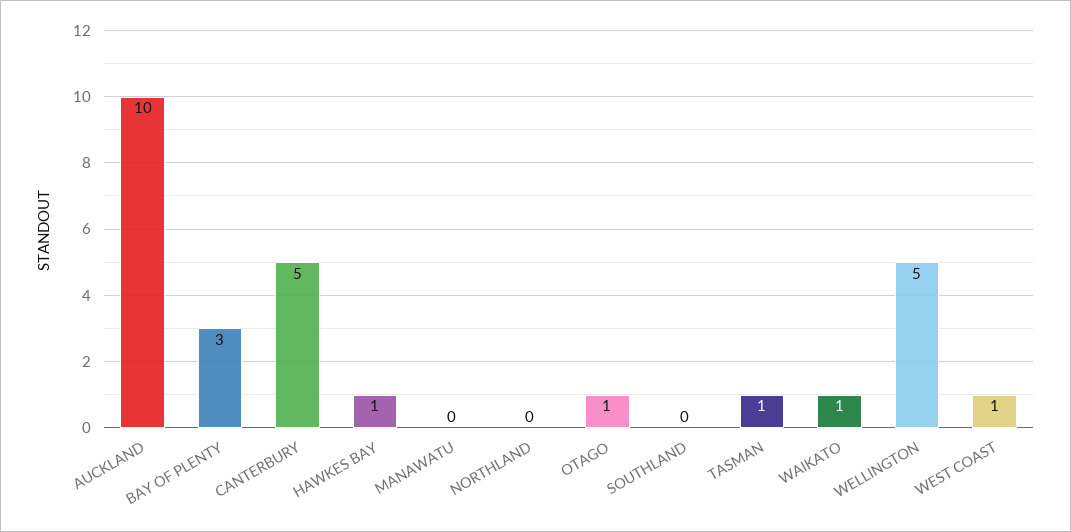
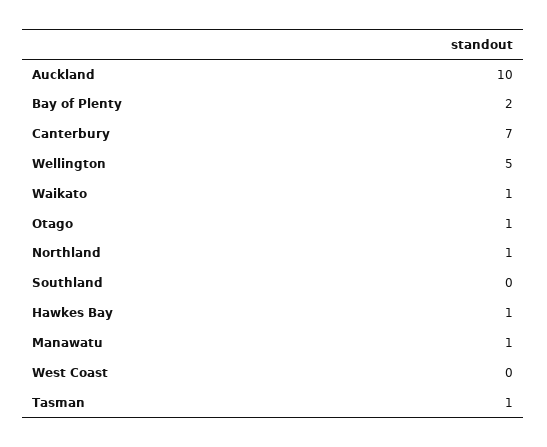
  {
    "AUCKLAND": 10,
-   "BAY OF PLENTY": 3,
+   "BAY OF PLENTY": 2,
-   "CANTERBURY": 5,
+   "CANTERBURY": 7,
    "HAWKES BAY": 1,
-   "MANAWATU": 0,
+   "MANAWATU": 1,
-   "NORTHLAND": 0,
+   "NORTHLAND": 1,
    "OTAGO": 1,
    "SOUTHLAND": 0,
    "TASMAN": 1,
    "WAIKATO": 1,
    "WELLINGTON": 5,
-   "WEST COAST": 1
+   "WEST COAST": 0
  }

